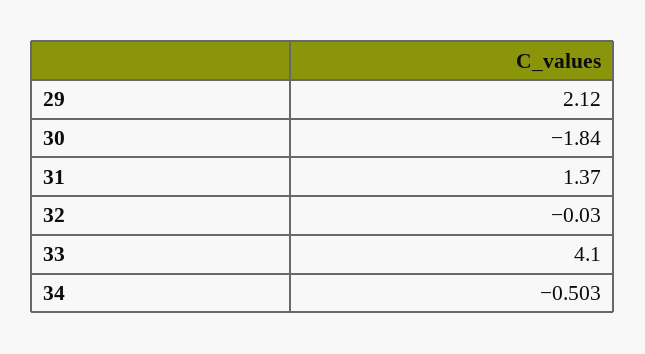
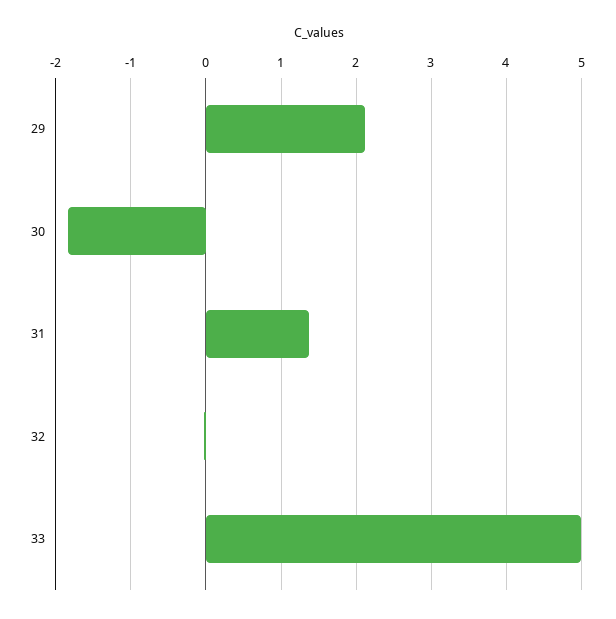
  {
    "29": 2.12,
    "30": -1.84,
    "31": 1.37,
    "32": -0.03,
-   "33": 4.1,
+   "33": 5
-   "34": -0.503
  }

